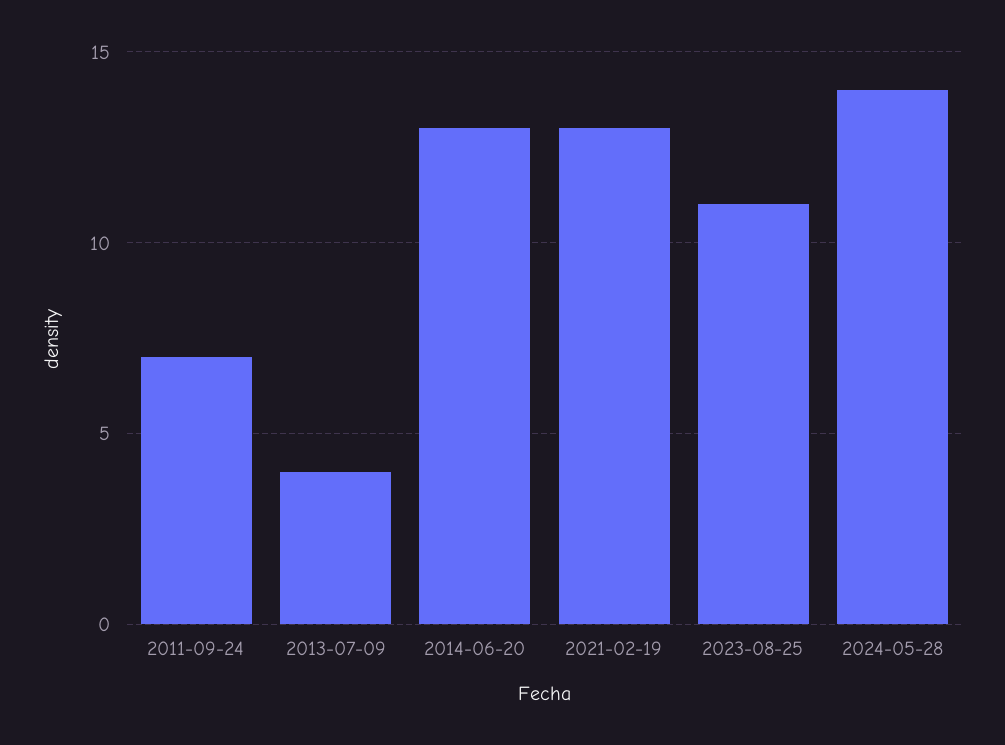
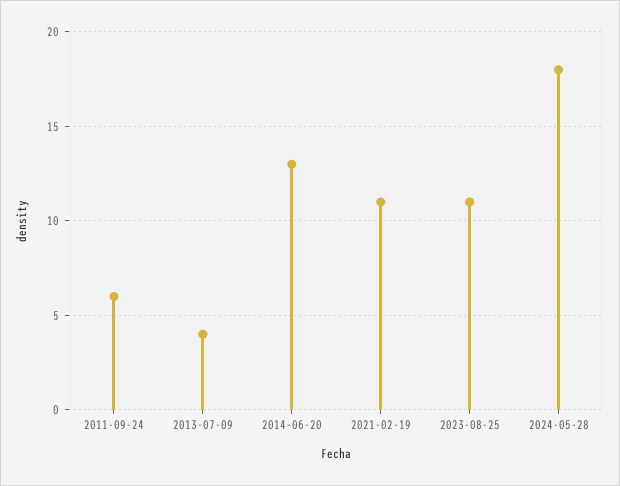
  {
-   "2011-09-24": 7,
+   "2011-09-24": 6,
    "2013-07-09": 4,
    "2014-06-20": 13,
-   "2021-02-19": 13,
+   "2021-02-19": 11,
    "2023-08-25": 11,
-   "2024-05-28": 14
+   "2024-05-28": 18
  }

